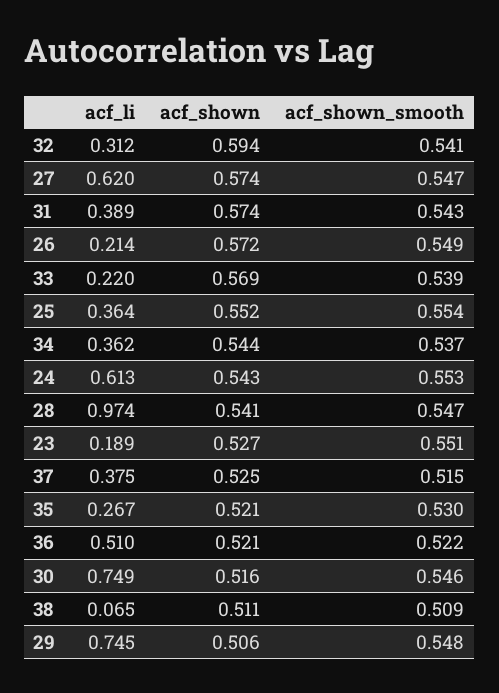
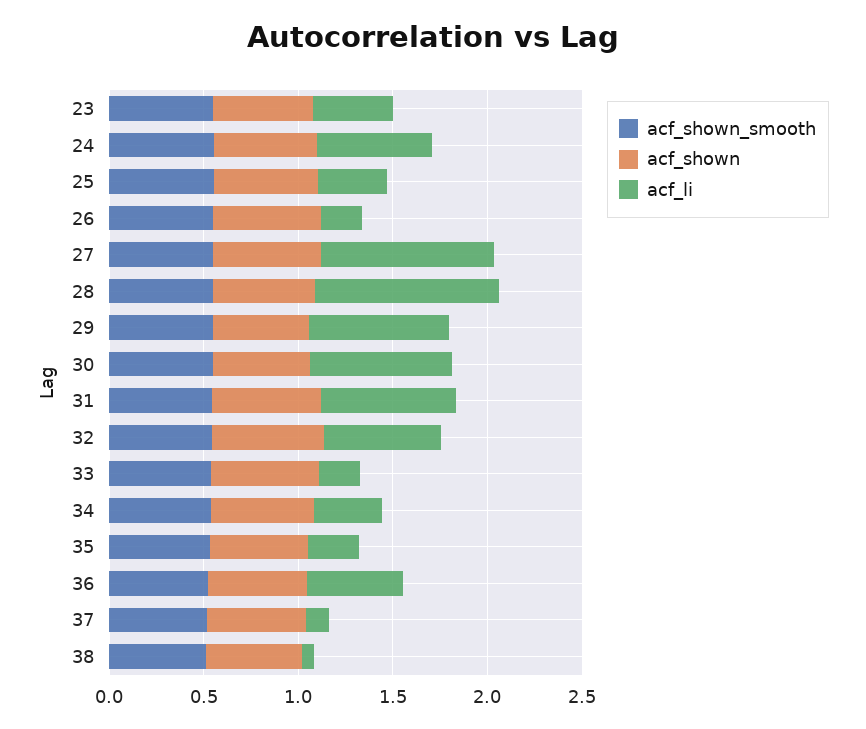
  {
    "acf_li": {
-     "32": 0.312,
+     "32": 0.6,
-     "27": 0.62,
+     "27": 0.9,
-     "31": 0.389,
+     "31": 0.7,
      "26": 0.214,
      "33": 0.22,
      "25": 0.364,
      "34": 0.362,
      "24": 0.613,
      "28": 0.974,
-     "23": 0.189,
+     "23": 0.4,
-     "37": 0.375,
+     "37": 0.1,
      "35": 0.267,
      "36": 0.51,
      "30": 0.749,
      "38": 0.065,
      "29": 0.745
    },
    "acf_shown": {
      "32": 0.594,
      "27": 0.574,
      "31": 0.574,
      "26": 0.572,
      "33": 0.569,
      "25": 0.552,
      "34": 0.544,
      "24": 0.543,
      "28": 0.541,
      "23": 0.527,
      "37": 0.525,
      "35": 0.521,
      "36": 0.521,
      "30": 0.516,
      "38": 0.511,
      "29": 0.506
    },
    "acf_shown_smooth": {
      "32": 0.541,
      "27": 0.547,
      "31": 0.543,
      "26": 0.549,
      "33": 0.539,
      "25": 0.554,
      "34": 0.537,
      "24": 0.553,
      "28": 0.547,
      "23": 0.551,
      "37": 0.515,
      "35": 0.53,
      "36": 0.522,
      "30": 0.546,
      "38": 0.509,
      "29": 0.548
    }
  }

